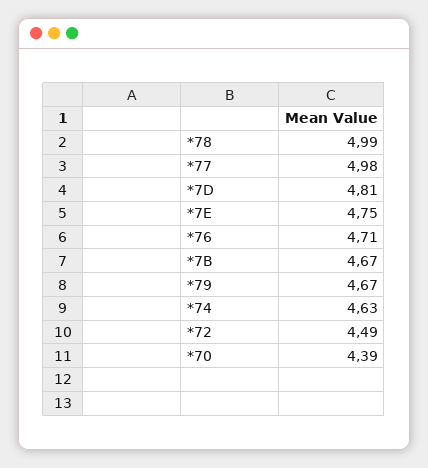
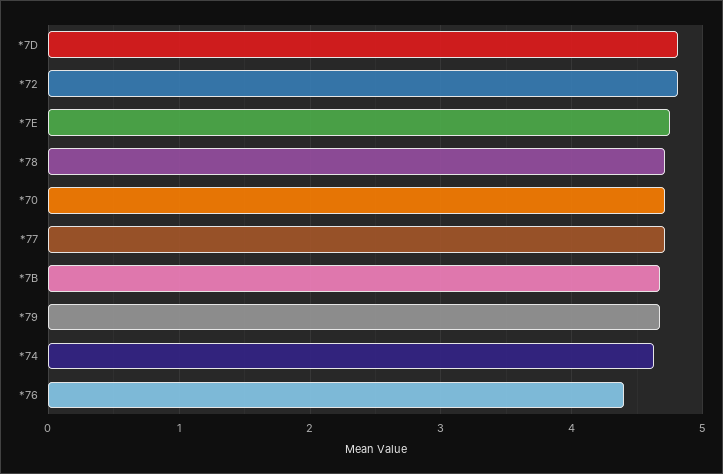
  {
-   "*78": 4.99,
+   "*78": 4.7,
-   "*77": 4.98,
+   "*77": 4.7,
    "*7D": 4.81,
    "*7E": 4.75,
-   "*76": 4.71,
+   "*76": 4.4,
    "*7B": 4.67,
    "*79": 4.67,
    "*74": 4.63,
-   "*72": 4.49,
+   "*72": 4.8,
-   "*70": 4.39
+   "*70": 4.7
  }

